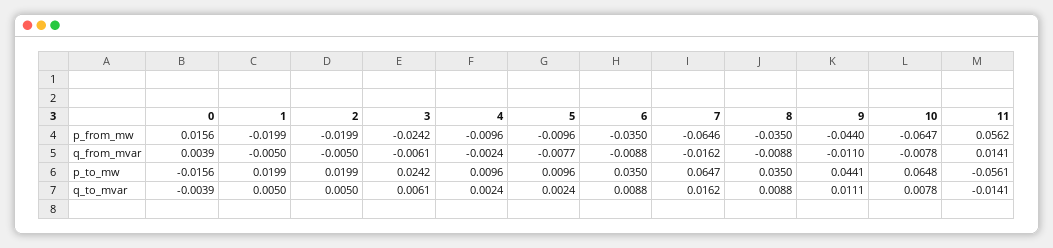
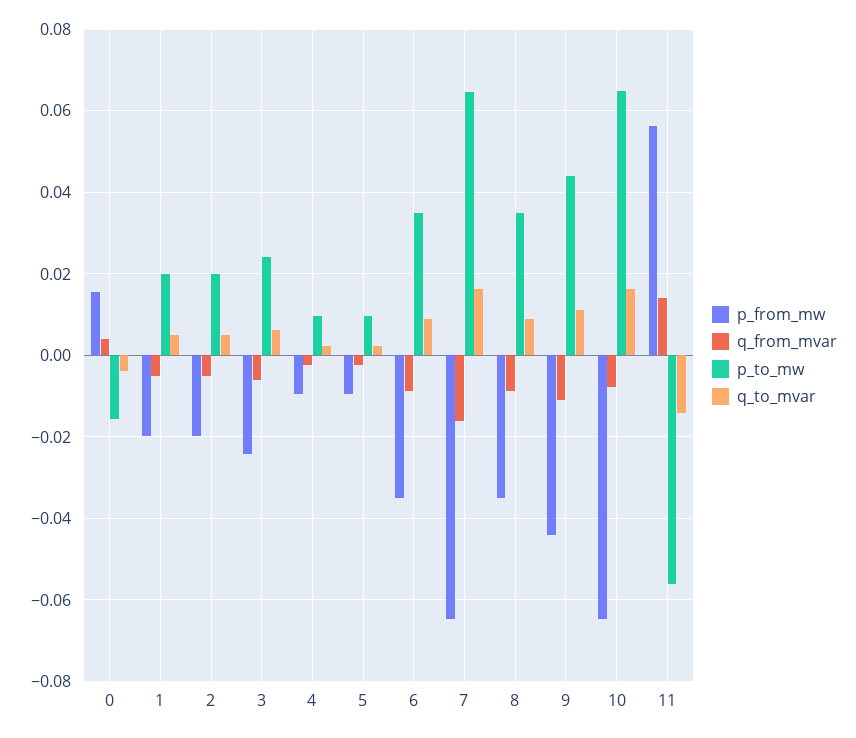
  {
    "p_from_mw": {
      "0": 0.0156,
      "1": -0.0199,
      "2": -0.0199,
      "3": -0.0242,
      "4": -0.0096,
      "5": -0.0096,
      "6": -0.035,
      "7": -0.0646,
      "8": -0.035,
      "9": -0.044,
      "10": -0.0647,
      "11": 0.0562
    },
    "q_from_mvar": {
      "0": 0.0039,
      "1": -0.005,
      "2": -0.005,
      "3": -0.0061,
      "4": -0.0024,
-     "5": -0.0077,
+     "5": -0.002,
      "6": -0.0088,
      "7": -0.0162,
      "8": -0.0088,
      "9": -0.011,
      "10": -0.0078,
      "11": 0.0141
    },
    "p_to_mw": {
      "0": -0.0156,
      "1": 0.0199,
      "2": 0.0199,
      "3": 0.0242,
      "4": 0.0096,
      "5": 0.0096,
      "6": 0.035,
      "7": 0.0647,
      "8": 0.035,
      "9": 0.0441,
      "10": 0.0648,
      "11": -0.0561
    },
    "q_to_mvar": {
      "0": -0.0039,
      "1": 0.005,
      "2": 0.005,
      "3": 0.0061,
      "4": 0.0024,
      "5": 0.0024,
      "6": 0.0088,
      "7": 0.0162,
      "8": 0.0088,
      "9": 0.0111,
-     "10": 0.0078,
+     "10": 0.016,
      "11": -0.0141
    }
  }

